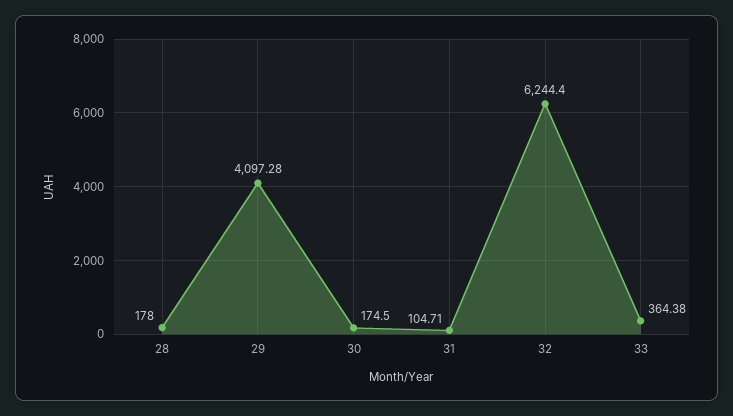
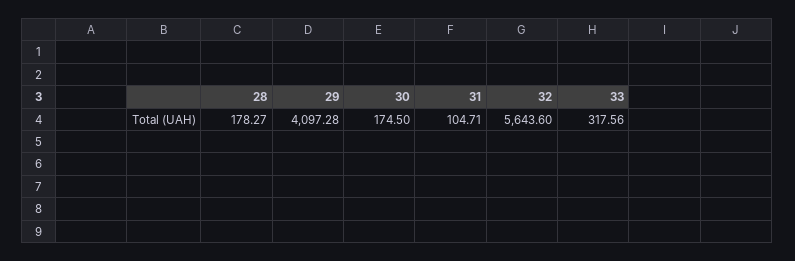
  {
-   "28": 178,
+   "28": 178.27,
    "29": 4097.28,
    "30": 174.5,
    "31": 104.71,
-   "32": 6244.4,
+   "32": 5643.6,
-   "33": 364.38
+   "33": 317.56
  }

